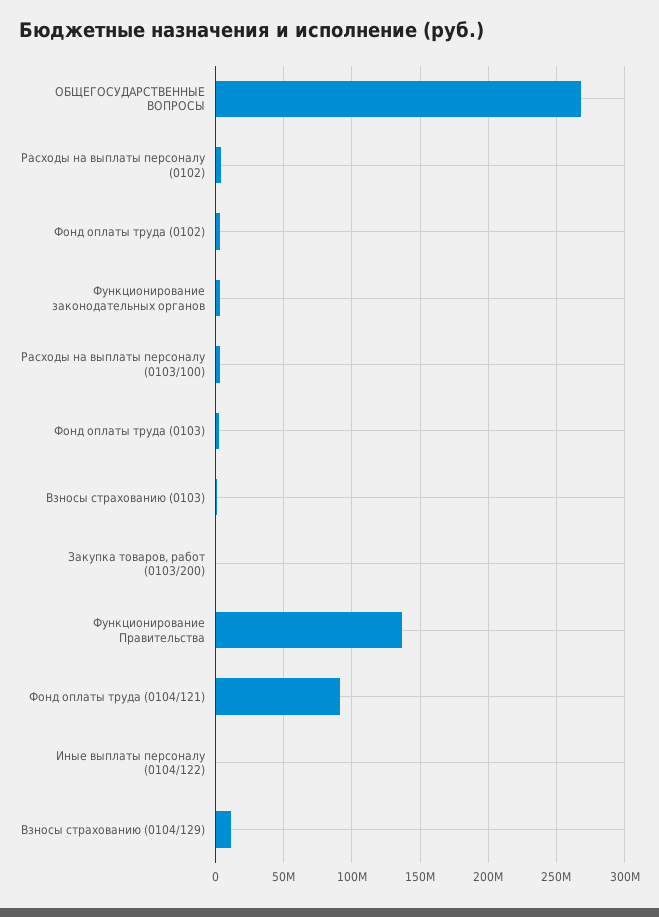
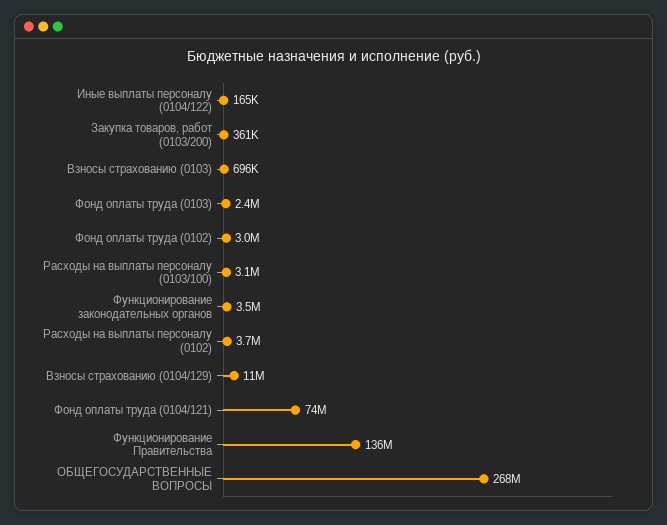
  {
    "ОБЩЕГОСУДАРСТВЕННЫЕ ВОПРОСЫ": 268000000,
    "Расходы на выплаты персоналу (0102)": 3700000,
    "Фонд оплаты труда (0102)": 3000000,
    "Функционирование законодательных органов": 3500000,
    "Расходы на выплаты персоналу (0103/100)": 3100000,
    "Фонд оплаты труда (0103)": 2400000,
    "Взносы страхованию (0103)": 696000,
    "Закупка товаров, работ (0103/200)": 361000,
    "Функционирование Правительства": 136000000,
-   "Фонд оплаты труда (0104/121)": 90000000,
+   "Фонд оплаты труда (0104/121)": 74000000,
    "Иные выплаты персоналу (0104/122)": 165000,
    "Взносы страхованию (0104/129)": 11000000
  }

